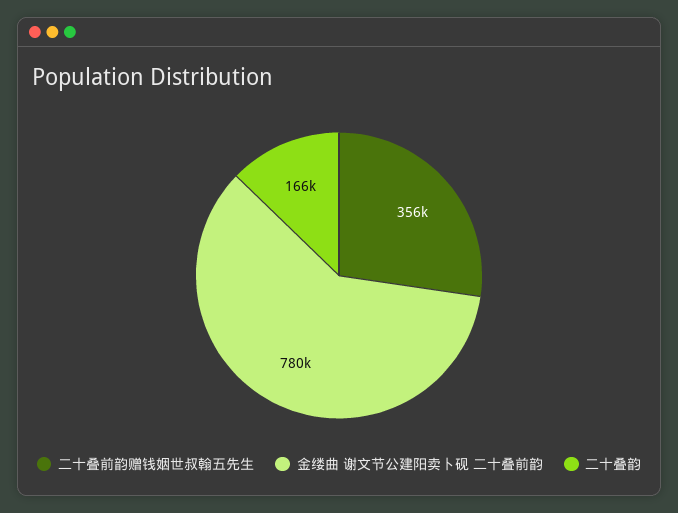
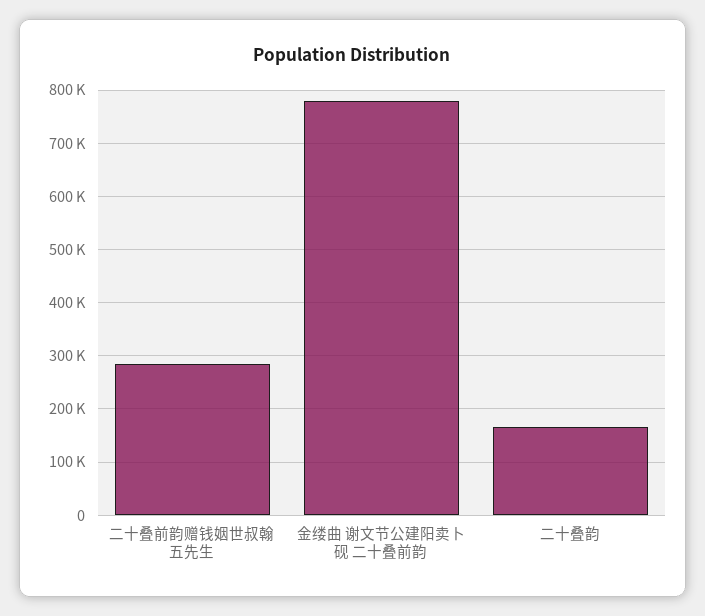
  {
-   "二十叠前韵赠钱姻世叔翰五先生": 356000,
+   "二十叠前韵赠钱姻世叔翰五先生": 280000,
    "金缕曲 谢文节公建阳卖卜砚 二十叠前韵": 780000,
    "二十叠韵": 166000
  }

